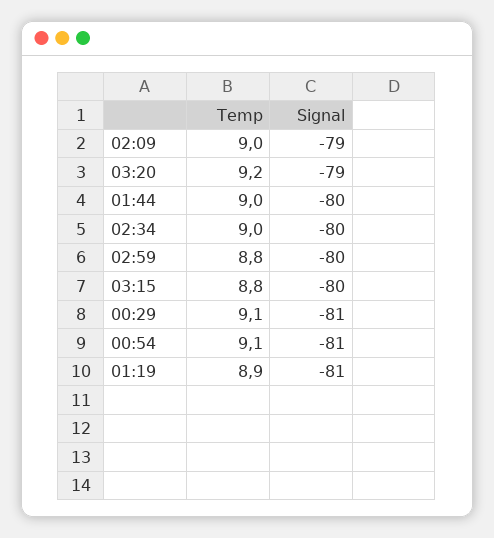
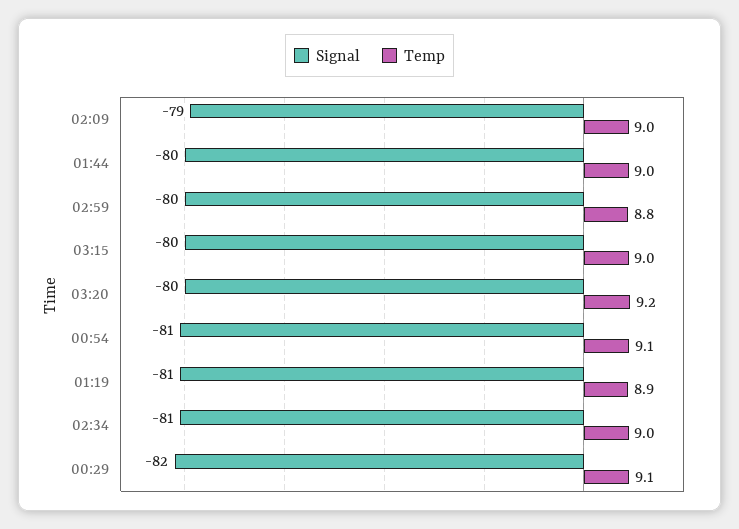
  {
    "Temp": {
      "02:09": 9,
      "03:20": 9.2,
      "01:44": 9,
      "02:34": 9,
      "02:59": 8.8,
-     "03:15": 8.8,
+     "03:15": 9,
      "00:29": 9.1,
      "00:54": 9.1,
      "01:19": 8.9
    },
    "Signal": {
      "02:09": -79,
-     "03:20": -79,
+     "03:20": -80,
      "01:44": -80,
-     "02:34": -80,
+     "02:34": -81,
      "02:59": -80,
      "03:15": -80,
-     "00:29": -81,
+     "00:29": -82,
      "00:54": -81,
      "01:19": -81
    }
  }

